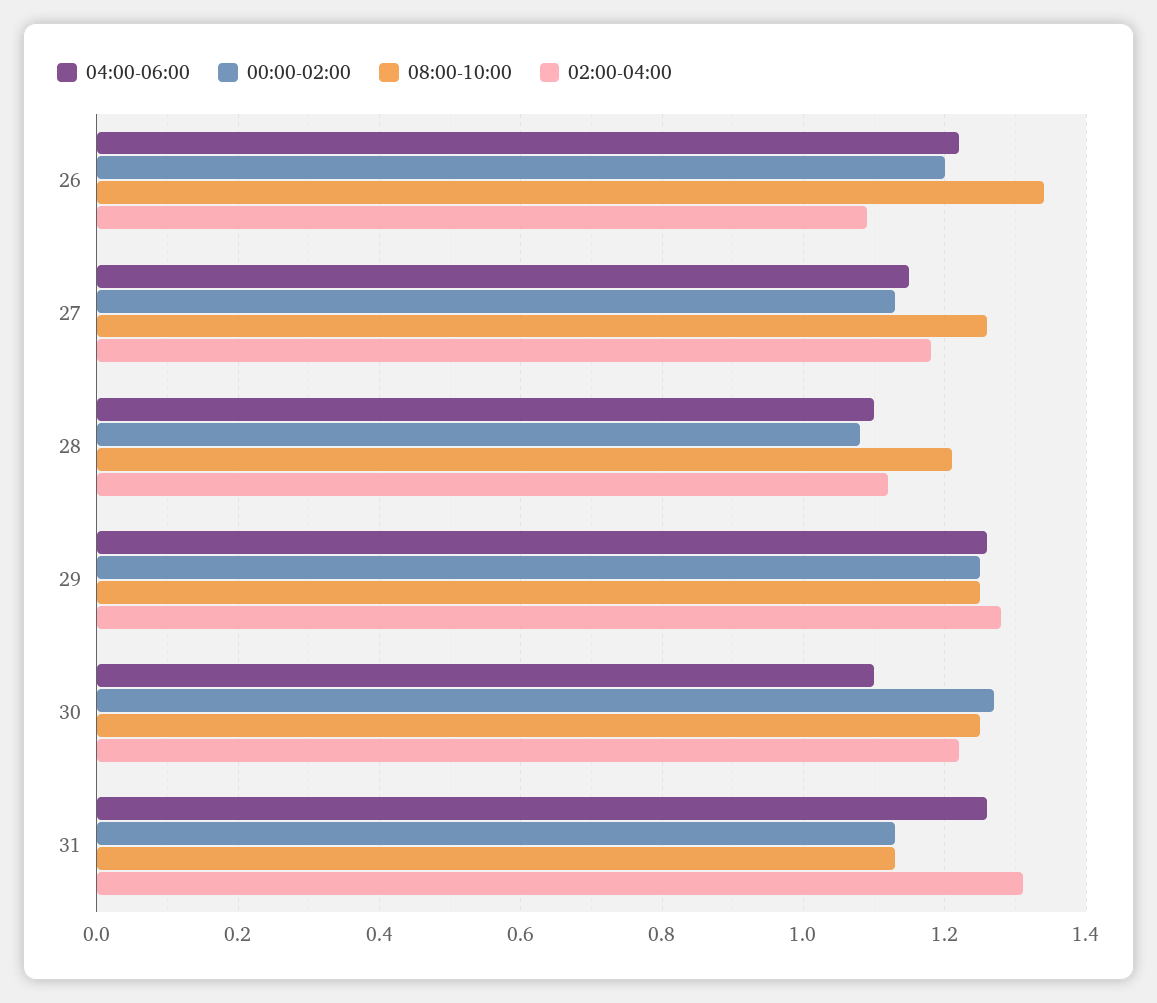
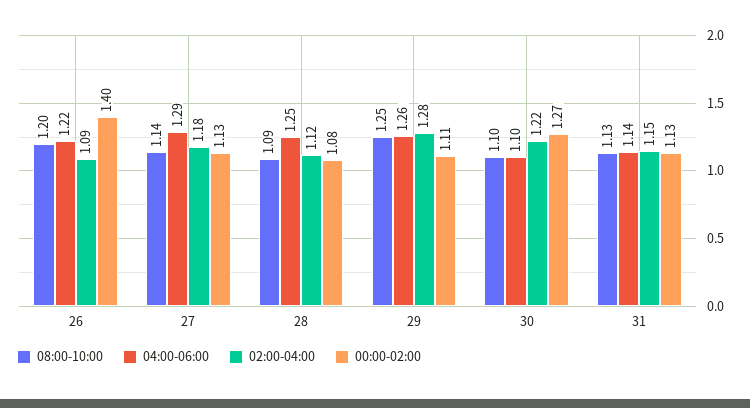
  {
    "04:00-06:00": {
      "26": 1.22,
-     "27": 1.15,
+     "27": 1.29,
-     "28": 1.1,
+     "28": 1.25,
      "29": 1.26,
      "30": 1.1,
-     "31": 1.25
+     "31": 1.14
    },
    "00:00-02:00": {
-     "26": 1.2,
+     "26": 1.4,
      "27": 1.13,
      "28": 1.08,
-     "29": 1.25,
+     "29": 1.11,
      "30": 1.27,
      "31": 1.13
    },
    "08:00-10:00": {
-     "26": 1.35,
+     "26": 1.2,
-     "27": 1.25,
+     "27": 1.14,
-     "28": 1.2,
+     "28": 1.09,
      "29": 1.25,
-     "30": 1.25,
+     "30": 1.1,
      "31": 1.13
    },
    "02:00-04:00": {
      "26": 1.09,
      "27": 1.18,
      "28": 1.12,
      "29": 1.28,
      "30": 1.22,
-     "31": 1.3
+     "31": 1.15
    }
  }

